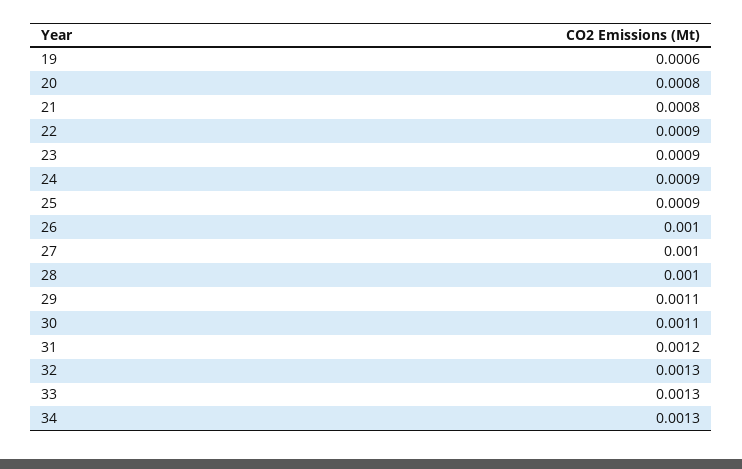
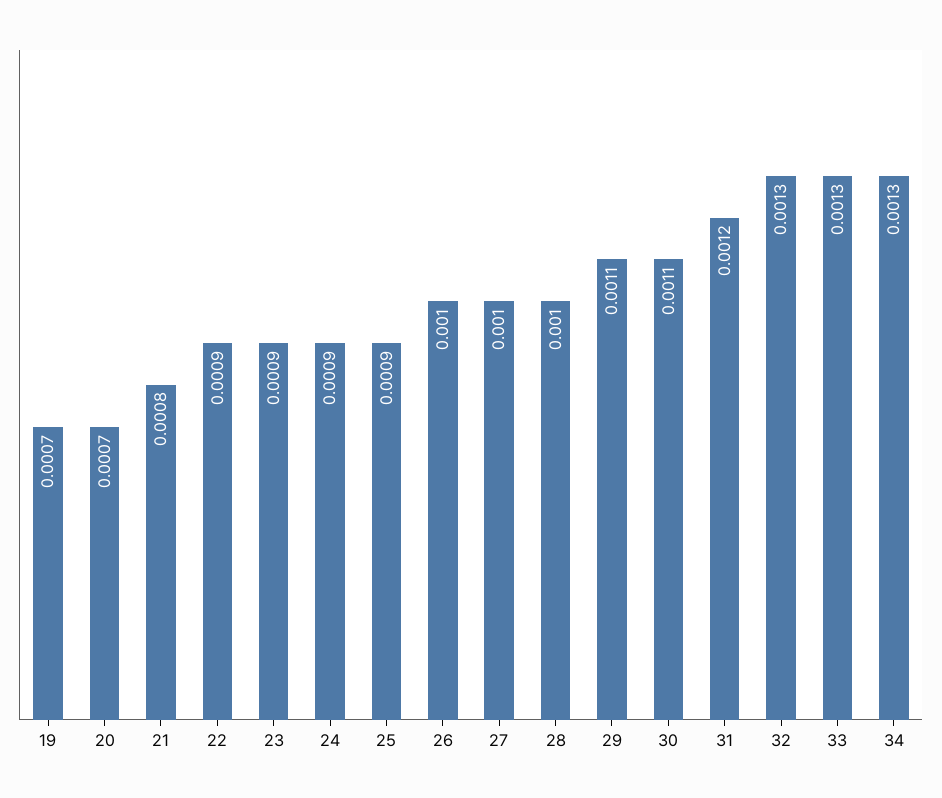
  {
-   "19": 0.0006,
+   "19": 0.0007,
-   "20": 0.0008,
+   "20": 0.0007,
    "21": 0.0008,
    "22": 0.0009,
    "23": 0.0009,
    "24": 0.0009,
    "25": 0.0009,
    "26": 0.001,
    "27": 0.001,
    "28": 0.001,
    "29": 0.0011,
    "30": 0.0011,
    "31": 0.0012,
    "32": 0.0013,
    "33": 0.0013,
    "34": 0.0013
  }

